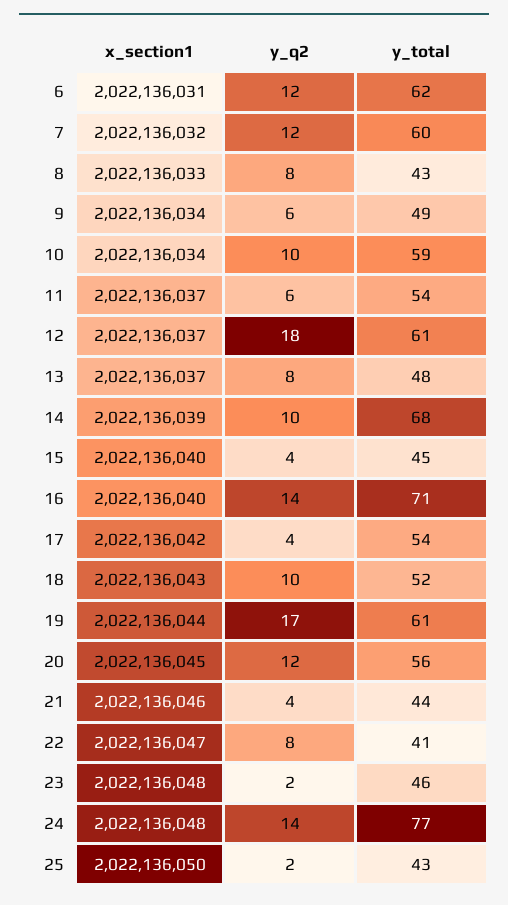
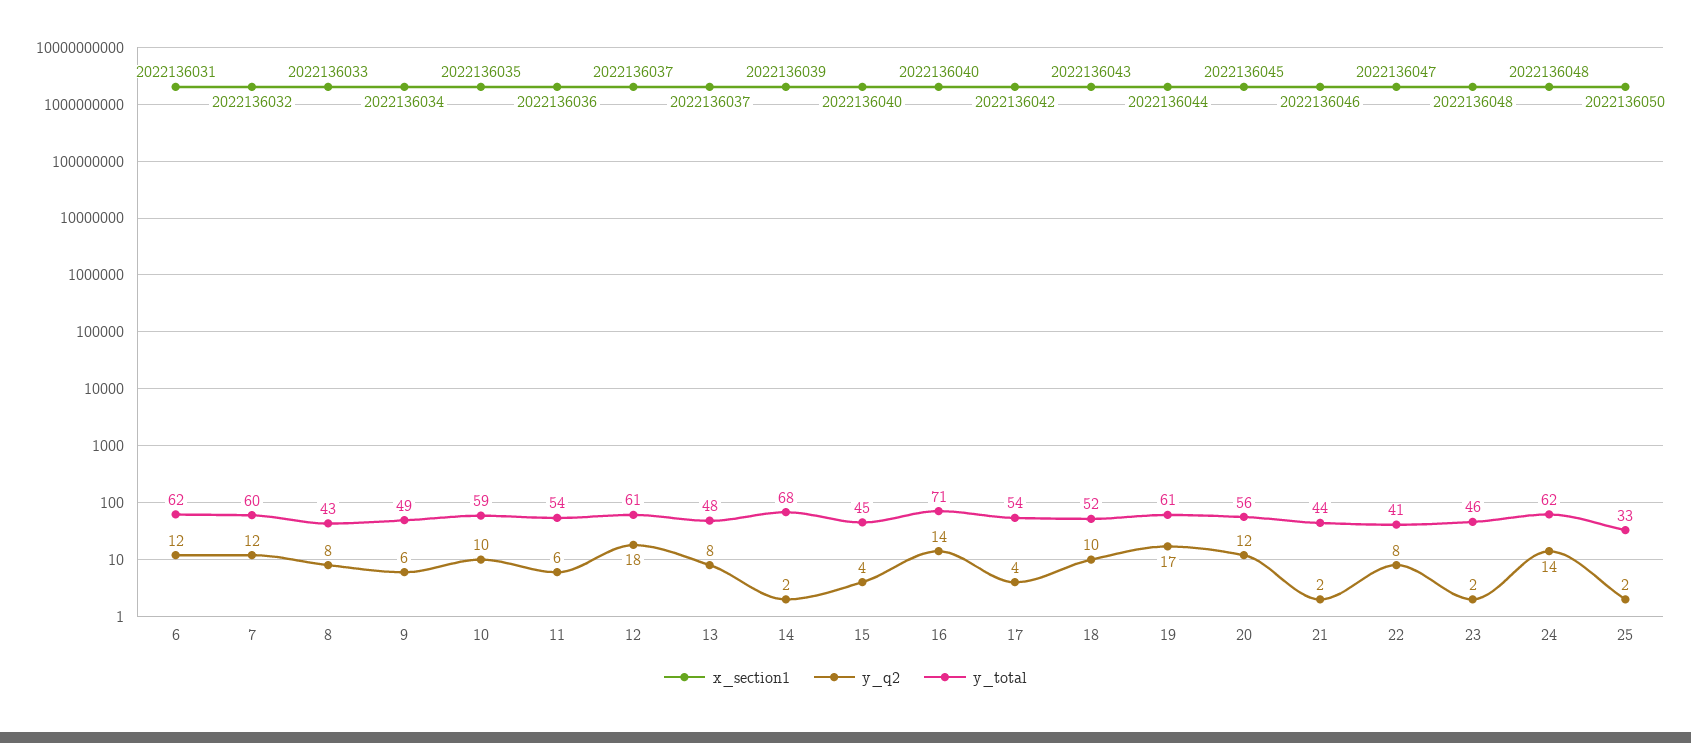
  {
    "x_section1": {
      "6": 2022136031,
      "7": 2022136032,
      "8": 2022136033,
      "9": 2022136034,
-     "10": 2022136034,
+     "10": 2022136035,
-     "11": 2022136037,
+     "11": 2022136036,
      "12": 2022136037,
      "13": 2022136037,
      "14": 2022136039,
      "15": 2022136040,
      "16": 2022136040,
      "17": 2022136042,
      "18": 2022136043,
      "19": 2022136044,
      "20": 2022136045,
      "21": 2022136046,
      "22": 2022136047,
      "23": 2022136048,
      "24": 2022136048,
      "25": 2022136050
    },
    "y_q2": {
      "6": 12,
      "7": 12,
      "8": 8,
      "9": 6,
      "10": 10,
      "11": 6,
      "12": 18,
      "13": 8,
-     "14": 10,
+     "14": 2,
      "15": 4,
      "16": 14,
      "17": 4,
      "18": 10,
      "19": 17,
      "20": 12,
-     "21": 4,
+     "21": 2,
      "22": 8,
      "23": 2,
      "24": 14,
      "25": 2
    },
    "y_total": {
      "6": 62,
      "7": 60,
      "8": 43,
      "9": 49,
      "10": 59,
      "11": 54,
      "12": 61,
      "13": 48,
      "14": 68,
      "15": 45,
      "16": 71,
      "17": 54,
      "18": 52,
      "19": 61,
      "20": 56,
      "21": 44,
      "22": 41,
      "23": 46,
-     "24": 77,
+     "24": 62,
-     "25": 43
+     "25": 33
    }
  }

